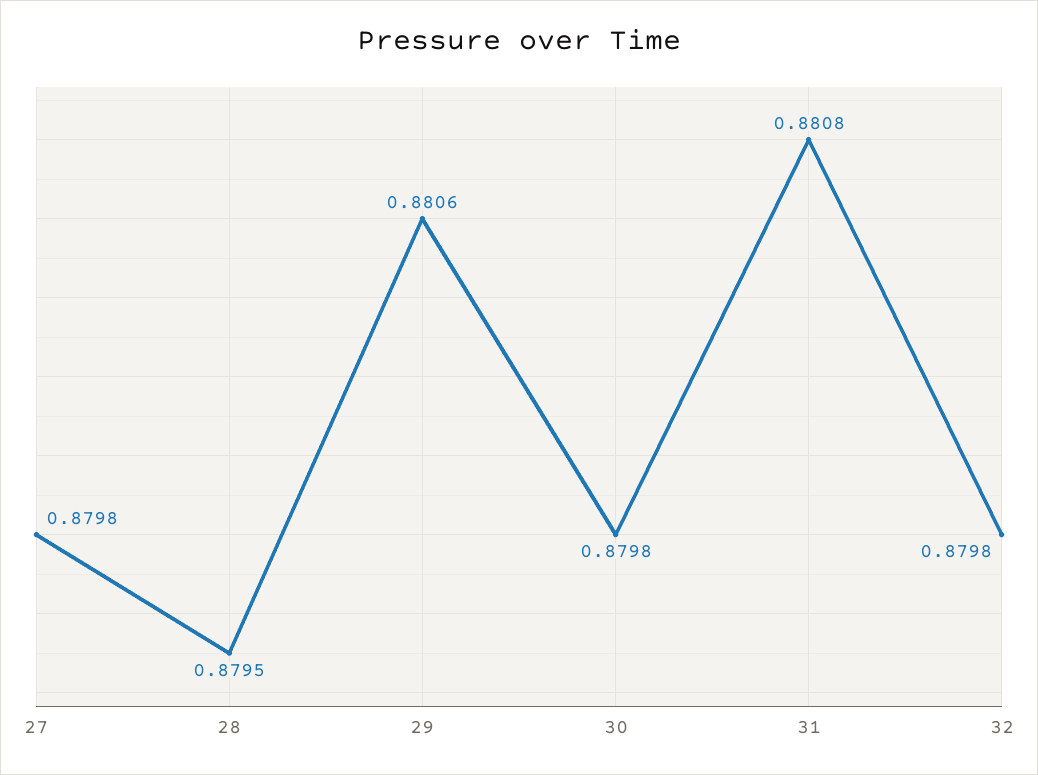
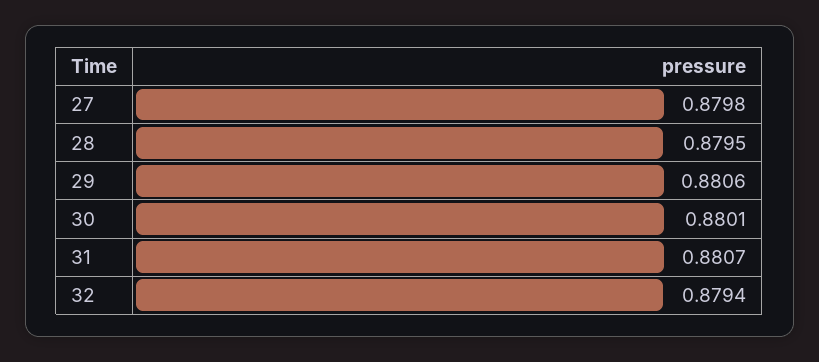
  {
    "27": 0.8798,
    "28": 0.8795,
    "29": 0.8806,
-   "30": 0.8798,
+   "30": 0.8801,
-   "31": 0.8808,
+   "31": 0.8807,
-   "32": 0.8798
+   "32": 0.8794
  }

